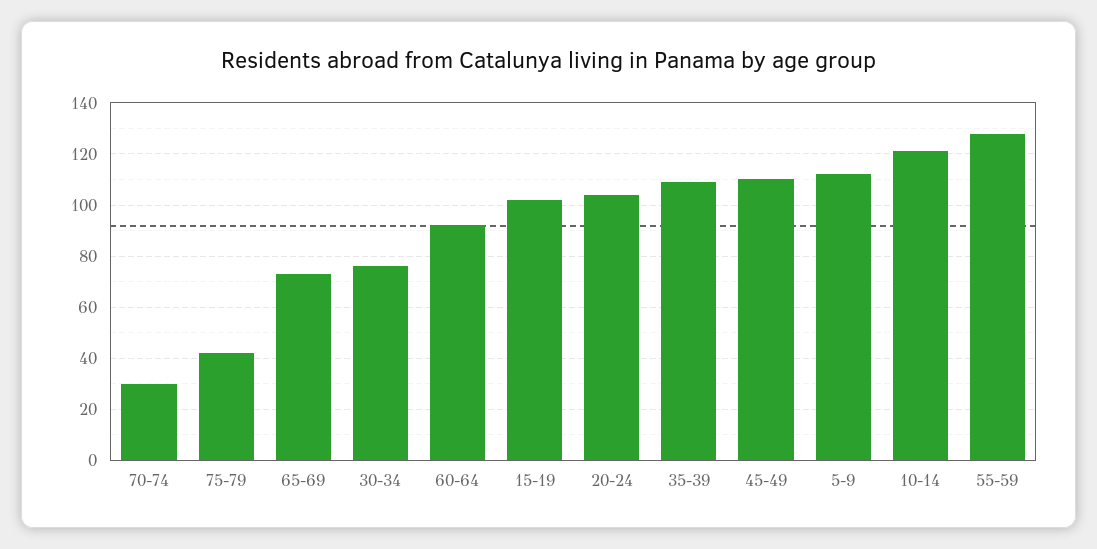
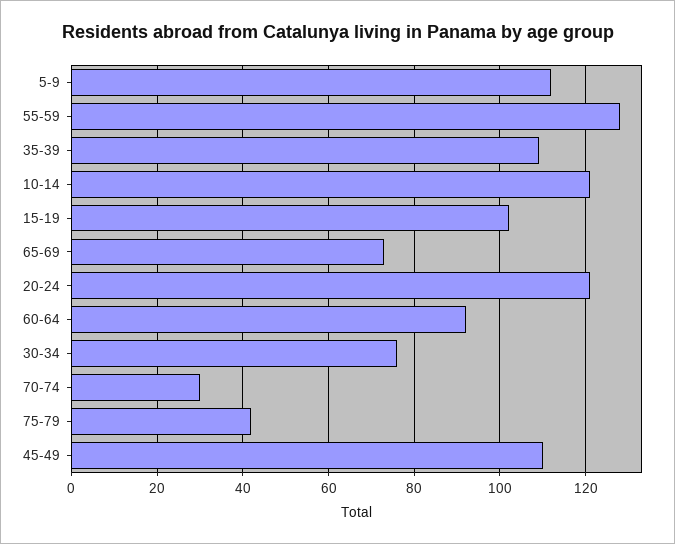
  {
    "70-74": 30,
    "75-79": 40,
    "65-69": 75,
    "30-34": 75,
    "60-64": 90,
    "15-19": 100,
-   "20-24": 105,
+   "20-24": 120,
    "35-39": 110,
    "45-49": 110,
    "5-9": 110,
    "10-14": 120,
    "55-59": 130
  }

